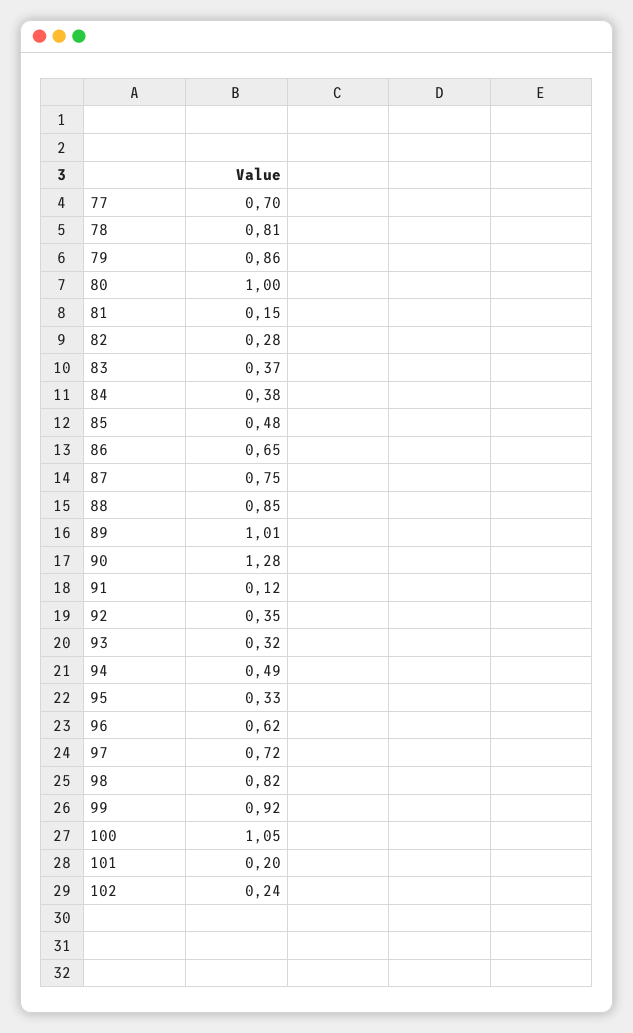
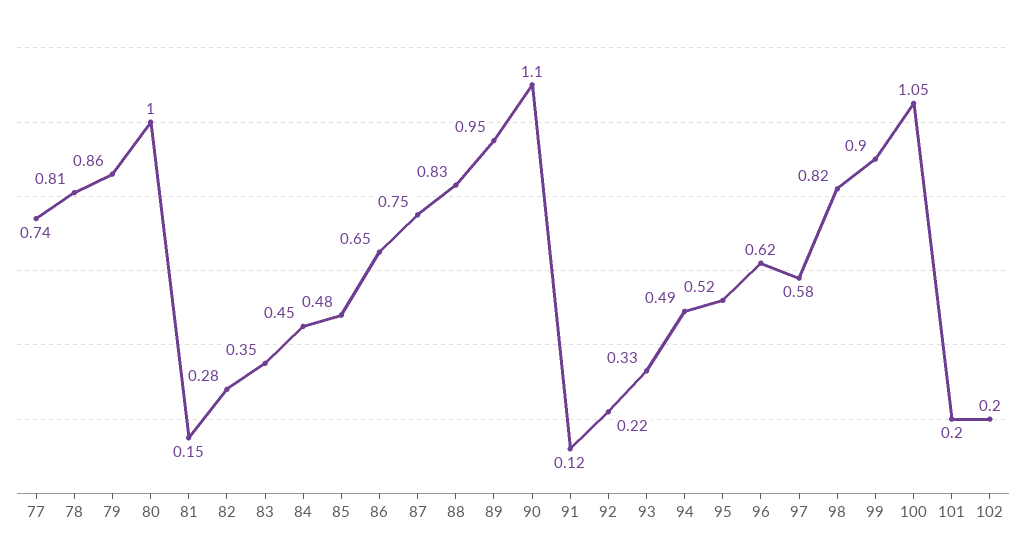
  {
-   "77": 0.7,
+   "77": 0.74,
    "78": 0.81,
    "79": 0.86,
    "80": 1,
    "81": 0.15,
    "82": 0.28,
-   "83": 0.37,
+   "83": 0.35,
-   "84": 0.38,
+   "84": 0.45,
    "85": 0.48,
    "86": 0.65,
    "87": 0.75,
-   "88": 0.85,
+   "88": 0.83,
-   "89": 1.01,
+   "89": 0.95,
-   "90": 1.28,
+   "90": 1.1,
    "91": 0.12,
-   "92": 0.35,
+   "92": 0.22,
-   "93": 0.32,
+   "93": 0.33,
    "94": 0.49,
-   "95": 0.33,
+   "95": 0.52,
    "96": 0.62,
-   "97": 0.72,
+   "97": 0.58,
    "98": 0.82,
-   "99": 0.92,
+   "99": 0.9,
    "100": 1.05,
    "101": 0.2,
-   "102": 0.24
+   "102": 0.2
  }

